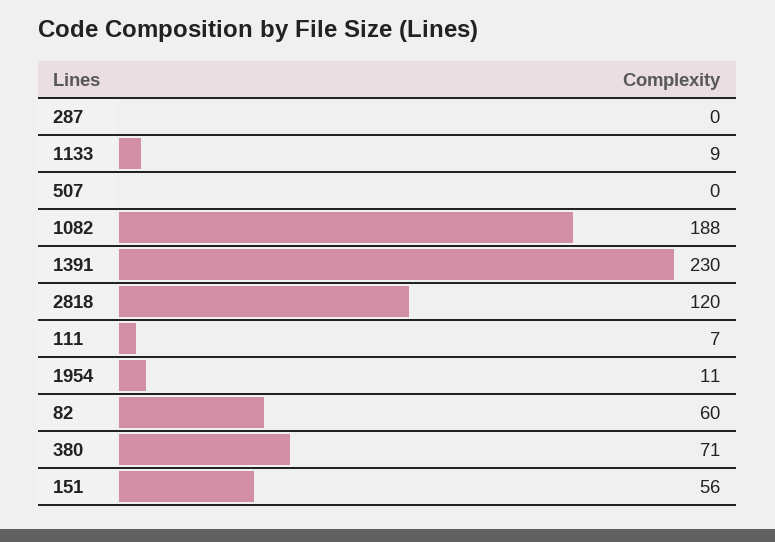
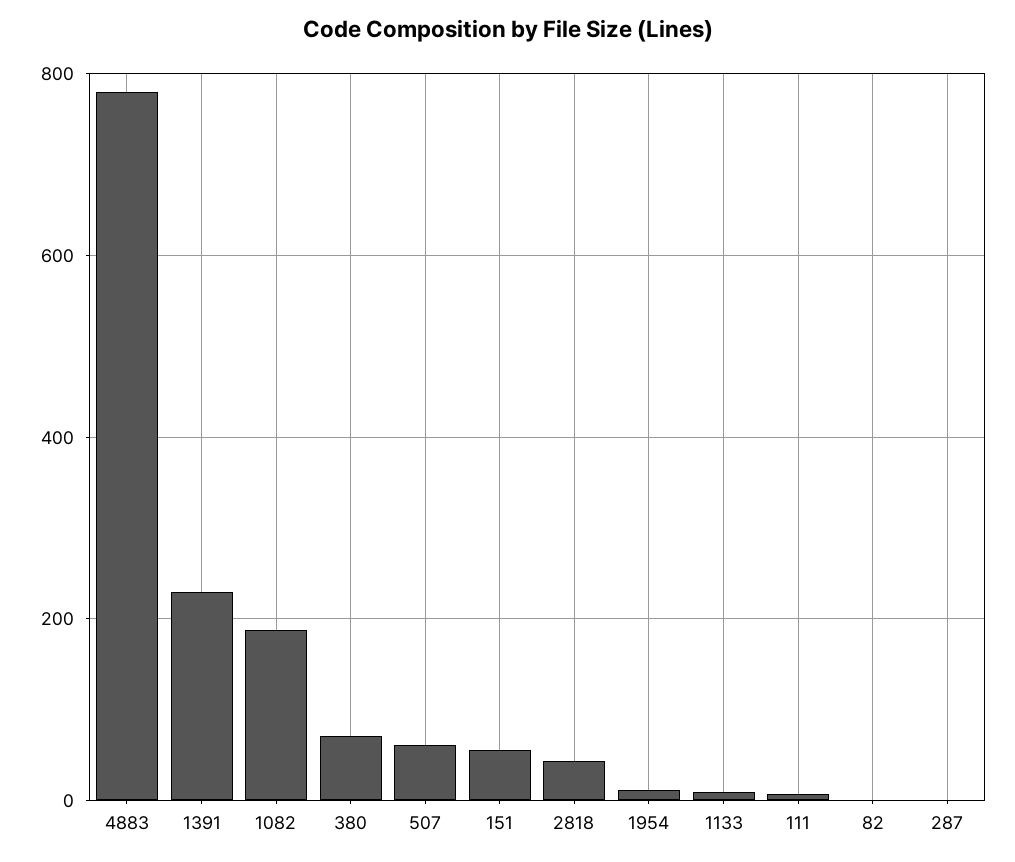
  {
    "287": 0,
    "1133": 9,
-   "507": 0,
+   "507": 60,
    "1082": 188,
    "1391": 230,
-   "2818": 120,
+   "2818": 40,
    "111": 7,
    "1954": 11,
-   "82": 60,
+   "82": 0,
    "380": 71,
-   "151": 56
+   "151": 56,
+   "4883": 780
  }

